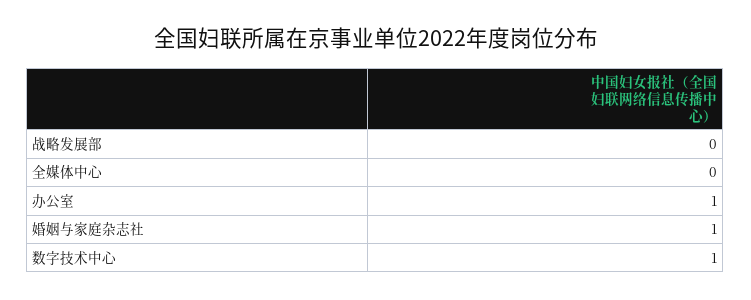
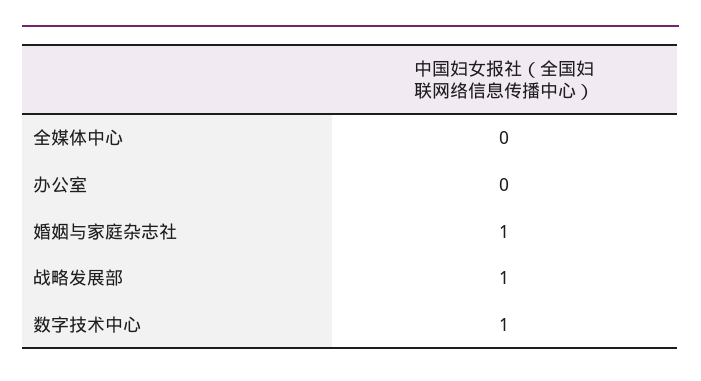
  {
-   "战略发展部": 0,
+   "战略发展部": 1,
    "全媒体中心": 0,
-   "办公室": 1,
+   "办公室": 0,
    "婚姻与家庭杂志社": 1,
    "数字技术中心": 1
  }

